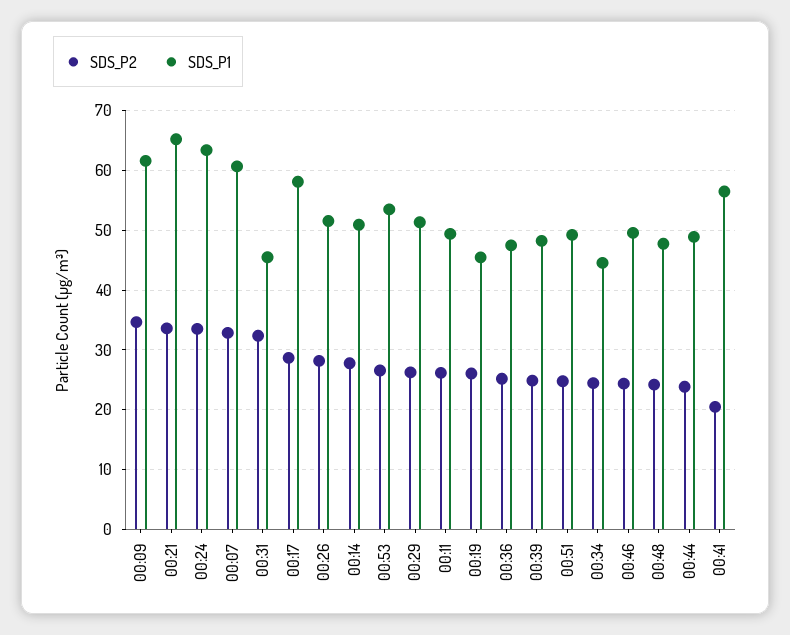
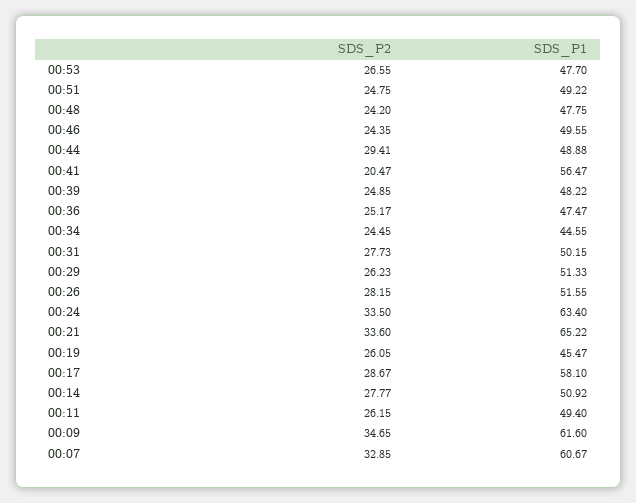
  {
    "SDS_P2": {
      "00:09": 34.65,
      "00:21": 33.6,
      "00:24": 33.5,
      "00:07": 32.85,
-     "00:31": 32,
+     "00:31": 27.73,
      "00:17": 28.67,
      "00:26": 28.15,
      "00:14": 27.77,
      "00:53": 26.55,
      "00:29": 26.23,
      "00:11": 26.15,
      "00:19": 26.05,
      "00:36": 25.17,
      "00:39": 24.85,
      "00:51": 24.75,
      "00:34": 24.45,
      "00:46": 24.35,
      "00:48": 24.2,
-     "00:44": 24,
+     "00:44": 29.41,
      "00:41": 20.47
    },
    "SDS_P1": {
      "00:09": 61.6,
      "00:21": 65.22,
      "00:24": 63.4,
      "00:07": 60.67,
-     "00:31": 46,
+     "00:31": 50.15,
      "00:17": 58.1,
      "00:26": 51.55,
      "00:14": 50.92,
-     "00:53": 54,
+     "00:53": 47.7,
      "00:29": 51.33,
      "00:11": 49.4,
      "00:19": 45.47,
      "00:36": 47.47,
      "00:39": 48.22,
      "00:51": 49.22,
      "00:34": 44.55,
      "00:46": 49.55,
      "00:48": 47.75,
      "00:44": 48.88,
      "00:41": 56.47
    }
  }

